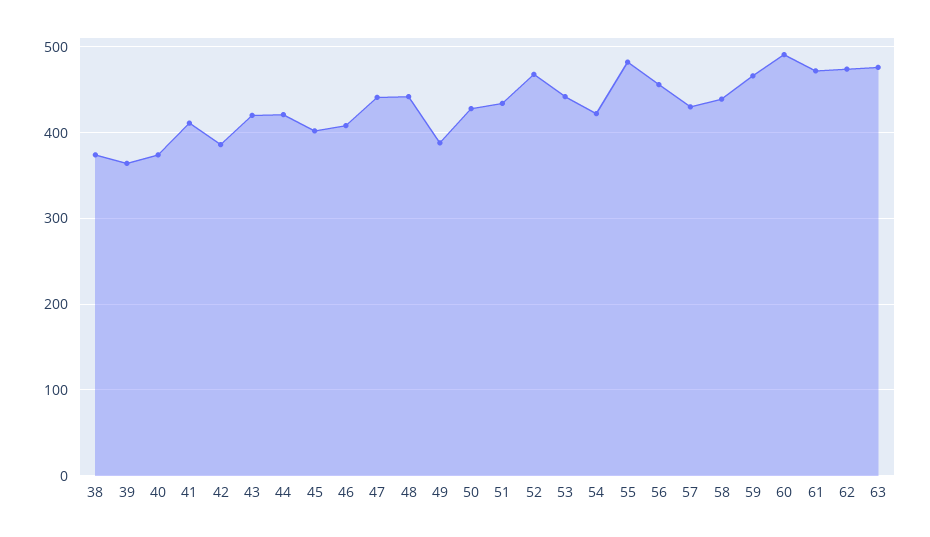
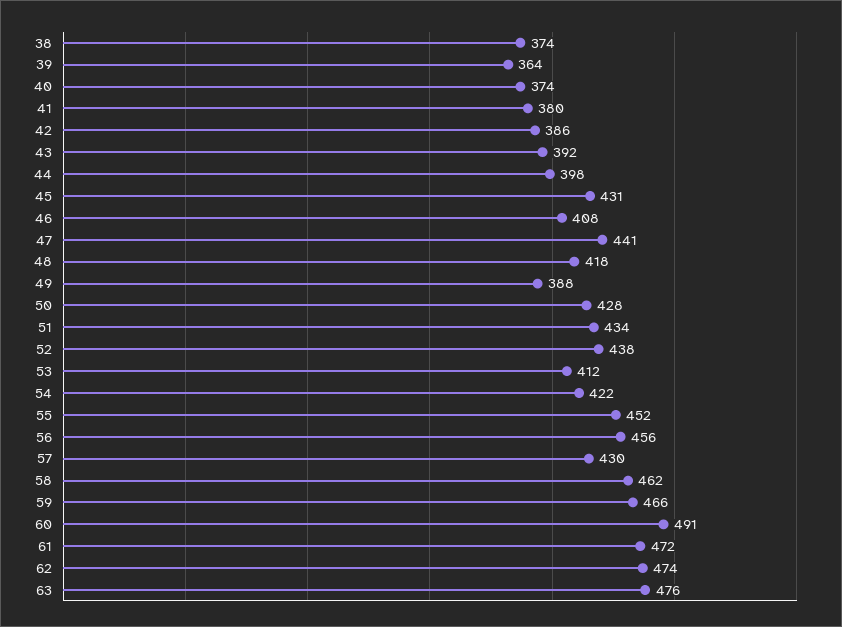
  {
    "38": 374,
    "39": 364,
    "40": 374,
-   "41": 410,
+   "41": 380,
    "42": 386,
-   "43": 420,
+   "43": 392,
-   "44": 420,
+   "44": 398,
-   "45": 400,
+   "45": 431,
    "46": 408,
    "47": 441,
-   "48": 440,
+   "48": 418,
    "49": 388,
    "50": 428,
    "51": 434,
-   "52": 470,
+   "52": 438,
-   "53": 440,
+   "53": 412,
    "54": 422,
-   "55": 480,
+   "55": 452,
    "56": 456,
    "57": 430,
-   "58": 440,
+   "58": 462,
    "59": 466,
    "60": 491,
    "61": 472,
    "62": 474,
    "63": 476
  }

